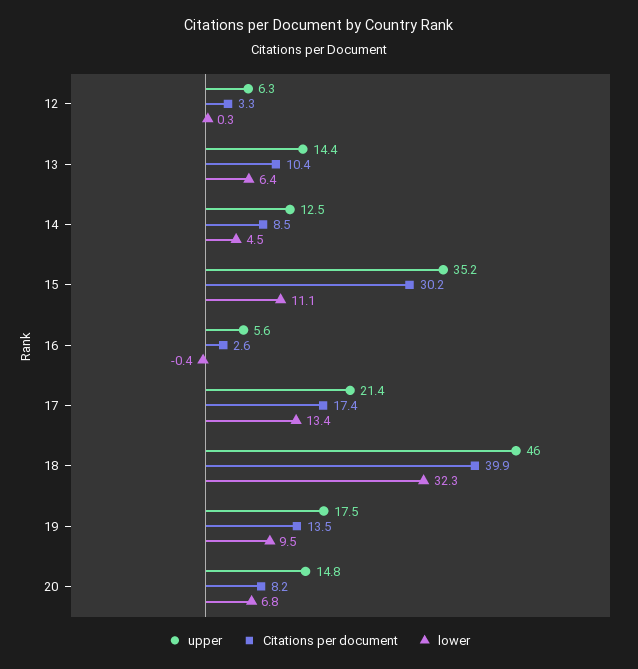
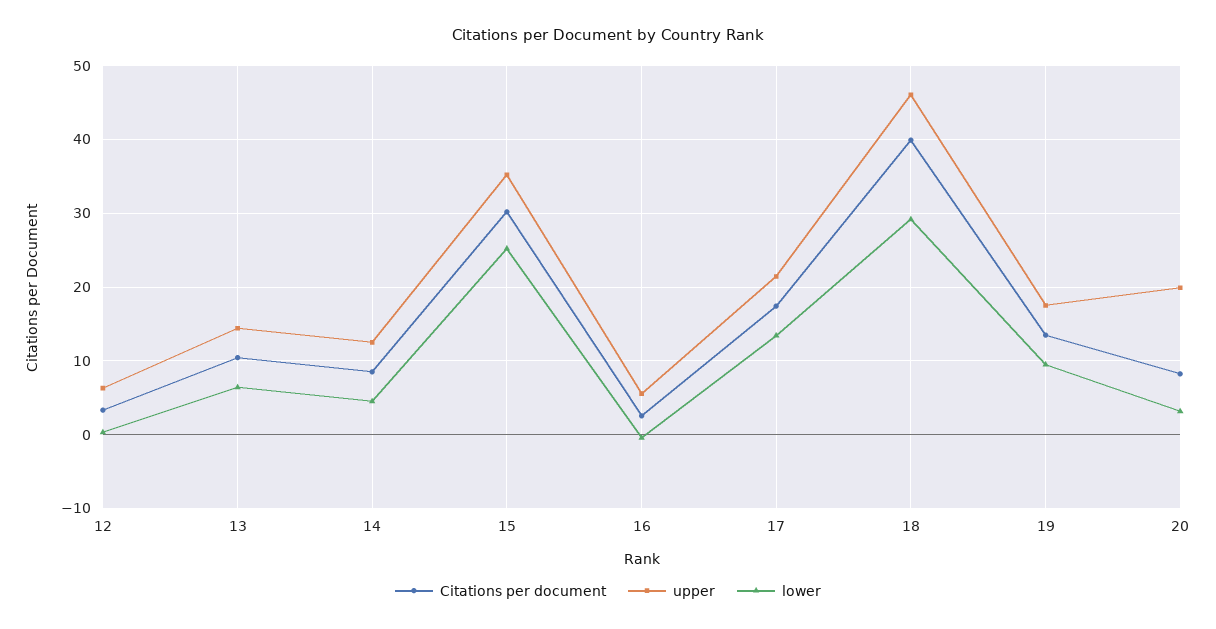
  {
    "upper": {
      "12": 6.3,
      "13": 14.4,
      "14": 12.5,
      "15": 35.2,
      "16": 5.6,
      "17": 21.4,
      "18": 46,
      "19": 17.5,
-     "20": 14.8
+     "20": 20
    },
    "Citations per document": {
      "12": 3.3,
      "13": 10.4,
      "14": 8.5,
      "15": 30.2,
      "16": 2.6,
      "17": 17.4,
      "18": 39.9,
      "19": 13.5,
      "20": 8.2
    },
    "lower": {
      "12": 0.3,
      "13": 6.4,
      "14": 4.5,
-     "15": 11.1,
+     "15": 25,
      "16": -0.4,
      "17": 13.4,
-     "18": 32.3,
+     "18": 29,
      "19": 9.5,
-     "20": 6.8
+     "20": 3
    }
  }

